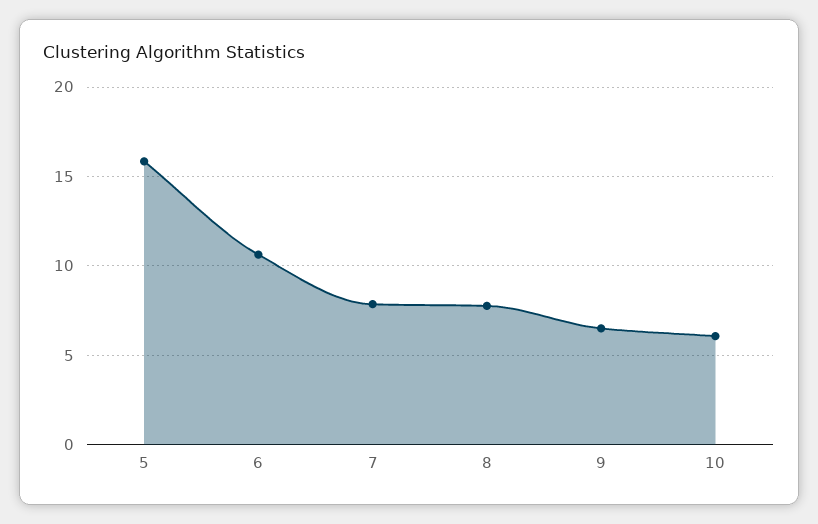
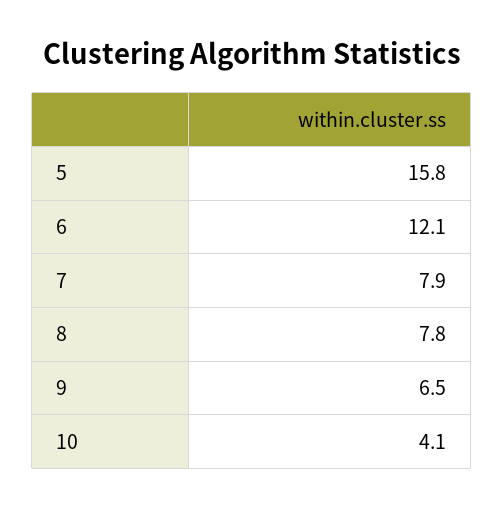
  {
    "5": 15.8,
-   "6": 10.5,
+   "6": 12.1,
    "7": 7.9,
    "8": 7.8,
    "9": 6.5,
-   "10": 6
+   "10": 4.1
  }

